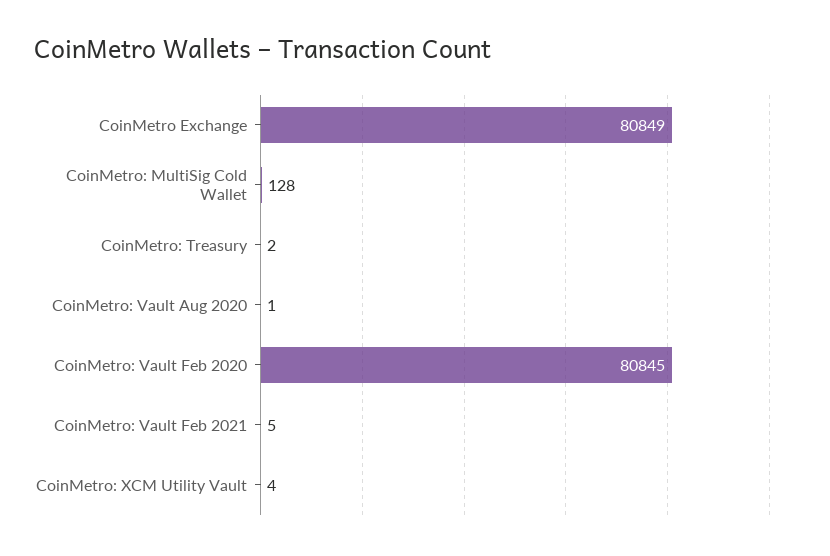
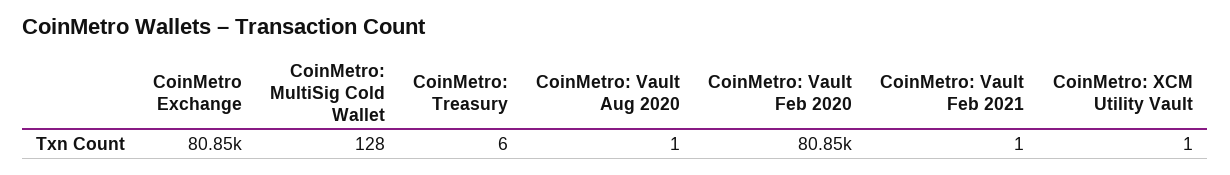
  {
    "CoinMetro Exchange": 80849,
    "CoinMetro: MultiSig Cold Wallet": 128,
-   "CoinMetro: Treasury": 2,
+   "CoinMetro: Treasury": 6,
    "CoinMetro: Vault Aug 2020": 1,
    "CoinMetro: Vault Feb 2020": 80845,
-   "CoinMetro: Vault Feb 2021": 5,
+   "CoinMetro: Vault Feb 2021": 1,
-   "CoinMetro: XCM Utility Vault": 4
+   "CoinMetro: XCM Utility Vault": 1
  }

